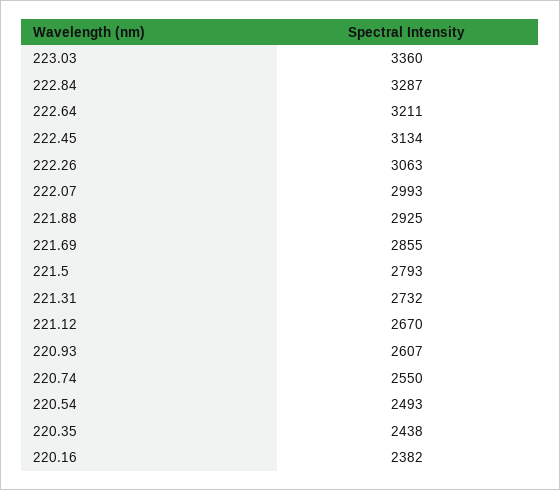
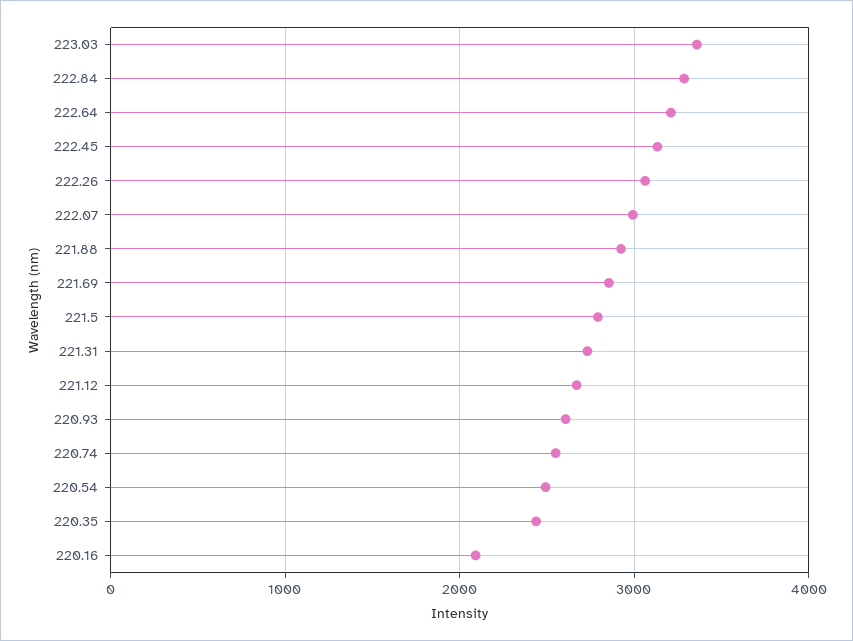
  {
    "223.03": 3360,
    "222.84": 3287,
    "222.64": 3211,
    "222.45": 3134,
    "222.26": 3063,
    "222.07": 2993,
    "221.88": 2925,
    "221.69": 2855,
    "221.5": 2793,
    "221.31": 2732,
    "221.12": 2670,
    "220.93": 2607,
    "220.74": 2550,
    "220.54": 2493,
    "220.35": 2438,
-   "220.16": 2382
+   "220.16": 2100
  }

